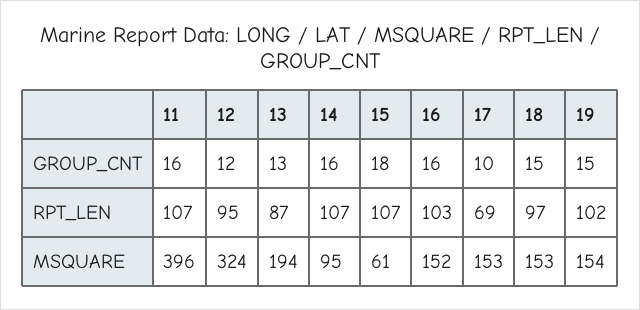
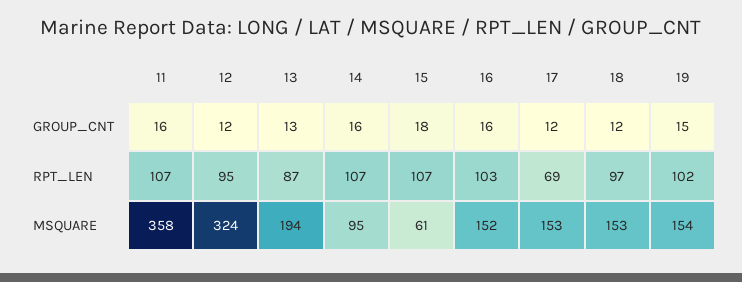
  {
    "11": {
      "GROUP_CNT": 16,
      "RPT_LEN": 107,
-     "MSQUARE": 396
+     "MSQUARE": 358
    },
    "12": {
      "GROUP_CNT": 12,
      "RPT_LEN": 95,
      "MSQUARE": 324
    },
    "13": {
      "GROUP_CNT": 13,
      "RPT_LEN": 87,
      "MSQUARE": 194
    },
    "14": {
      "GROUP_CNT": 16,
      "RPT_LEN": 107,
      "MSQUARE": 95
    },
    "15": {
      "GROUP_CNT": 18,
      "RPT_LEN": 107,
      "MSQUARE": 61
    },
    "16": {
      "GROUP_CNT": 16,
      "RPT_LEN": 103,
      "MSQUARE": 152
    },
    "17": {
-     "GROUP_CNT": 10,
+     "GROUP_CNT": 12,
      "RPT_LEN": 69,
      "MSQUARE": 153
    },
    "18": {
-     "GROUP_CNT": 15,
+     "GROUP_CNT": 12,
      "RPT_LEN": 97,
      "MSQUARE": 153
    },
    "19": {
      "GROUP_CNT": 15,
      "RPT_LEN": 102,
      "MSQUARE": 154
    }
  }

